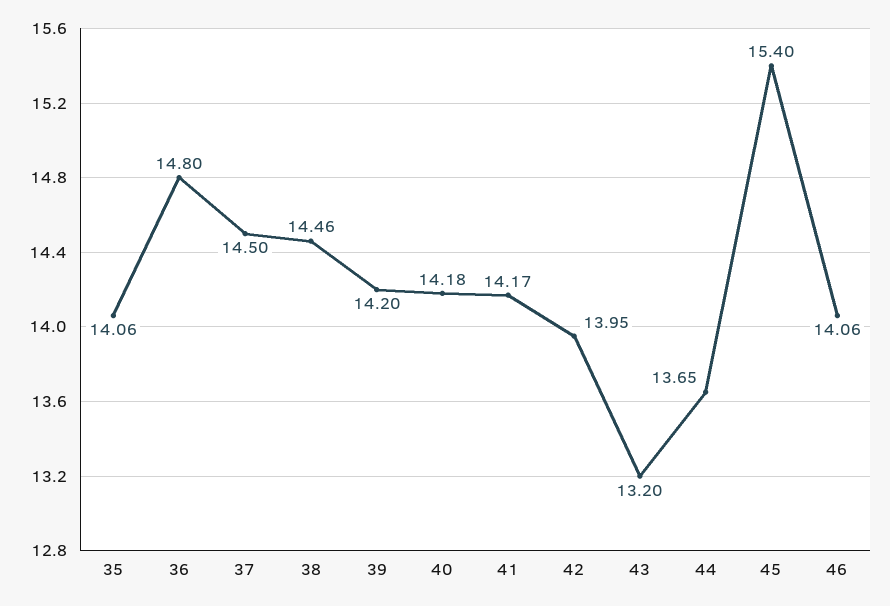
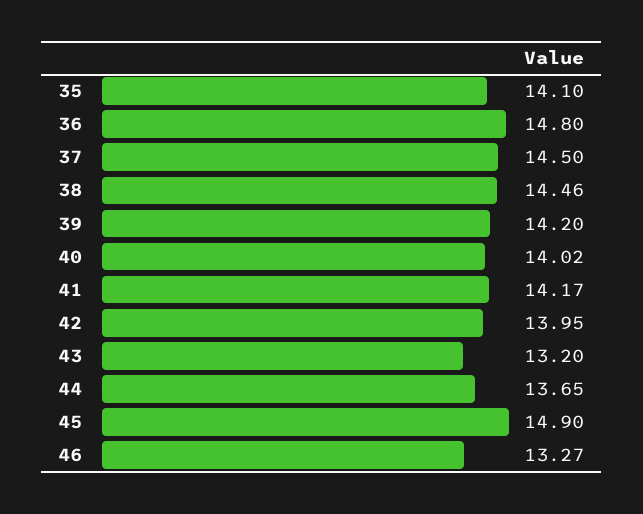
  {
-   "35": 14.06,
+   "35": 14.1,
    "36": 14.8,
    "37": 14.5,
    "38": 14.46,
    "39": 14.2,
-   "40": 14.18,
+   "40": 14.02,
    "41": 14.17,
    "42": 13.95,
    "43": 13.2,
    "44": 13.65,
-   "45": 15.4,
+   "45": 14.9,
-   "46": 14.06
+   "46": 13.27
  }

